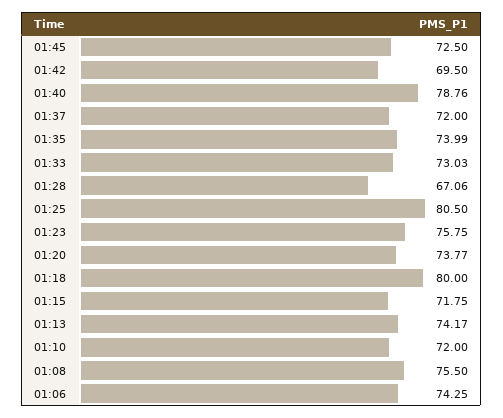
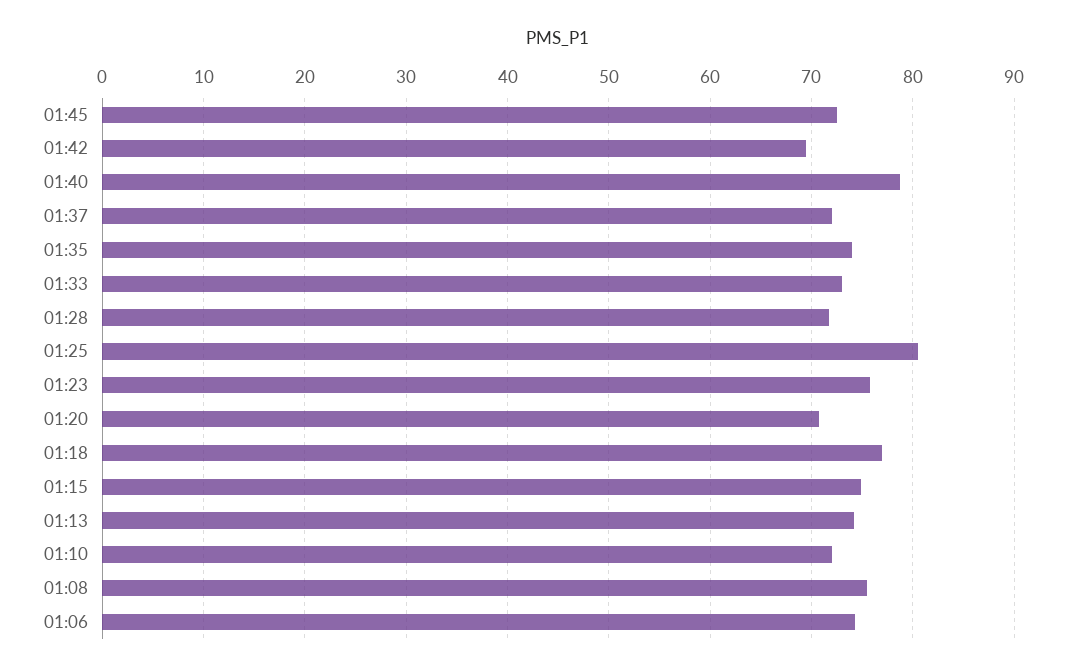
  {
    "01:45": 72.5,
    "01:42": 69.5,
    "01:40": 78.76,
    "01:37": 72,
    "01:35": 73.99,
    "01:33": 73.03,
-   "01:28": 67.06,
+   "01:28": 72,
    "01:25": 80.5,
    "01:23": 75.75,
-   "01:20": 73.77,
+   "01:20": 71,
-   "01:18": 80,
+   "01:18": 77,
-   "01:15": 71.75,
+   "01:15": 75,
    "01:13": 74.17,
    "01:10": 72,
    "01:08": 75.5,
    "01:06": 74.25
  }

